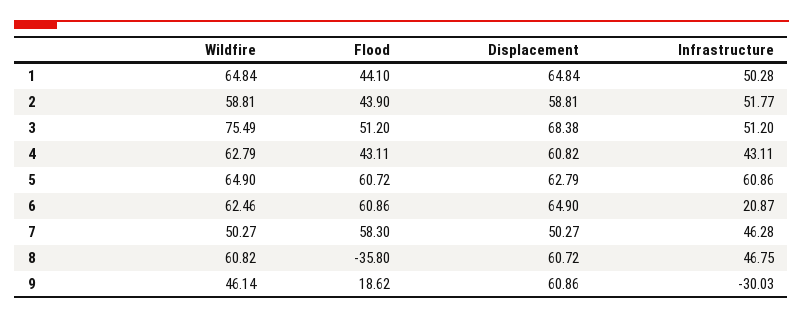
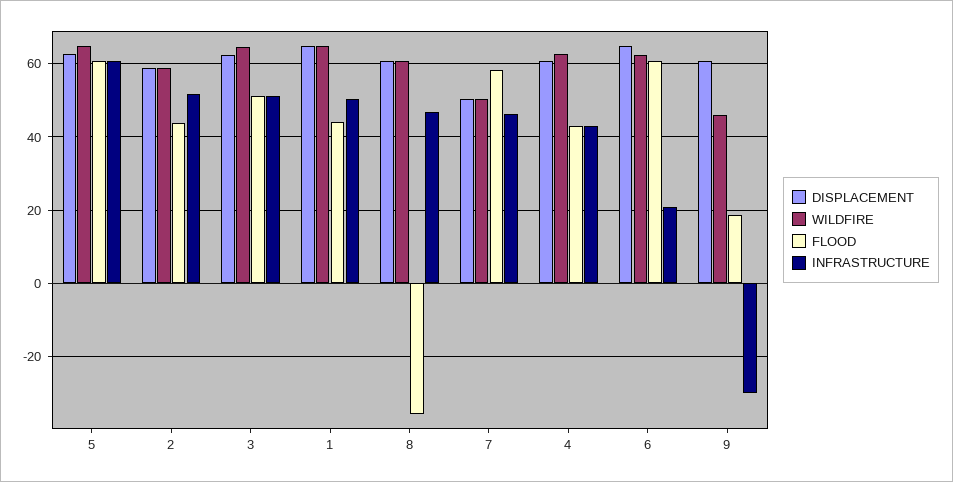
  {
    "Wildfire": {
      "1": 64.84,
      "2": 58.81,
-     "3": 75.49,
+     "3": 64,
      "4": 62.79,
      "5": 64.9,
      "6": 62.46,
      "7": 50.27,
      "8": 60.82,
      "9": 46.14
    },
    "Flood": {
      "1": 44.1,
      "2": 43.9,
      "3": 51.2,
      "4": 43.11,
      "5": 60.72,
      "6": 60.86,
      "7": 58.3,
      "8": -35.8,
      "9": 18.62
    },
    "Displacement": {
      "1": 64.84,
      "2": 58.81,
-     "3": 68.38,
+     "3": 62,
      "4": 60.82,
      "5": 62.79,
      "6": 64.9,
      "7": 50.27,
      "8": 60.72,
      "9": 60.86
    },
    "Infrastructure": {
      "1": 50.28,
      "2": 51.77,
      "3": 51.2,
      "4": 43.11,
      "5": 60.86,
      "6": 20.87,
      "7": 46.28,
      "8": 46.75,
      "9": -30.03
    }
  }

